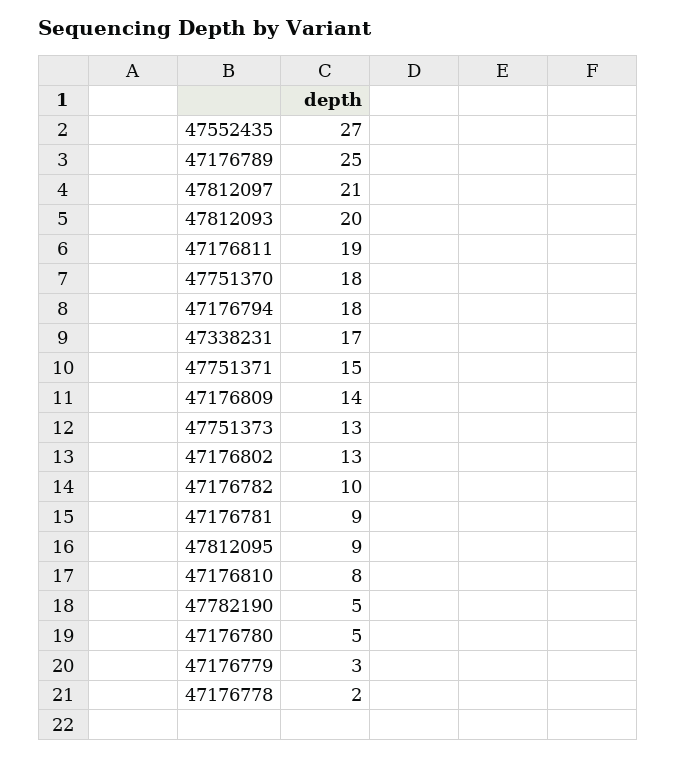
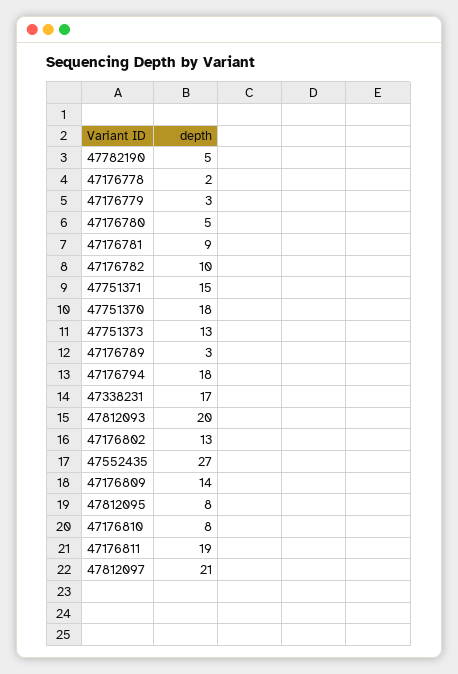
  {
    "47552435": 27,
-   "47176789": 25,
+   "47176789": 3,
    "47812097": 21,
    "47812093": 20,
    "47176811": 19,
    "47751370": 18,
    "47176794": 18,
    "47338231": 17,
    "47751371": 15,
    "47176809": 14,
    "47751373": 13,
    "47176802": 13,
    "47176782": 10,
    "47176781": 9,
-   "47812095": 9,
+   "47812095": 8,
    "47176810": 8,
    "47782190": 5,
    "47176780": 5,
    "47176779": 3,
    "47176778": 2
  }

